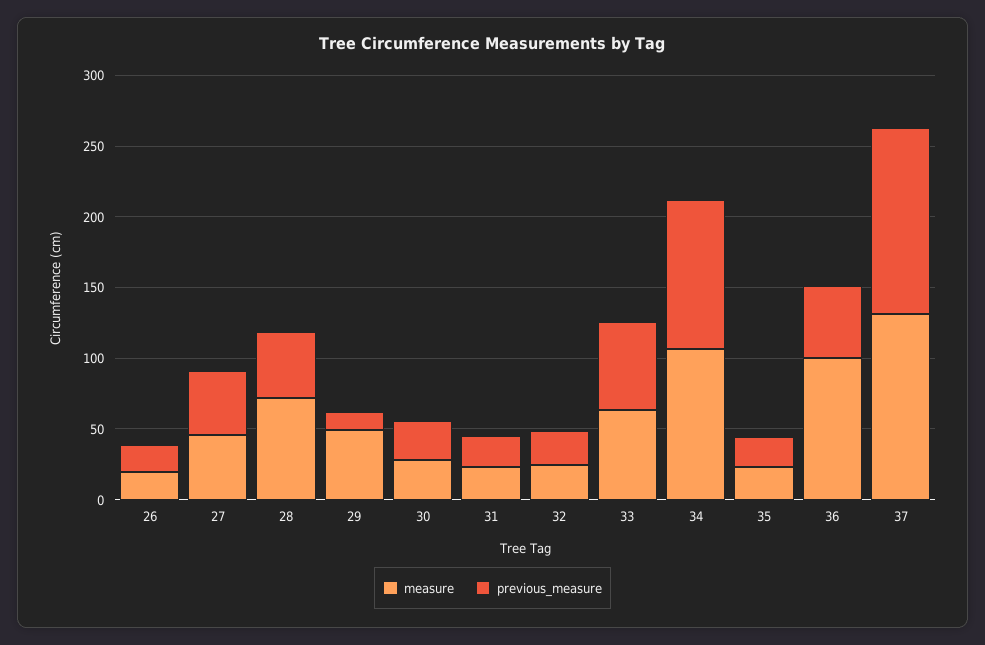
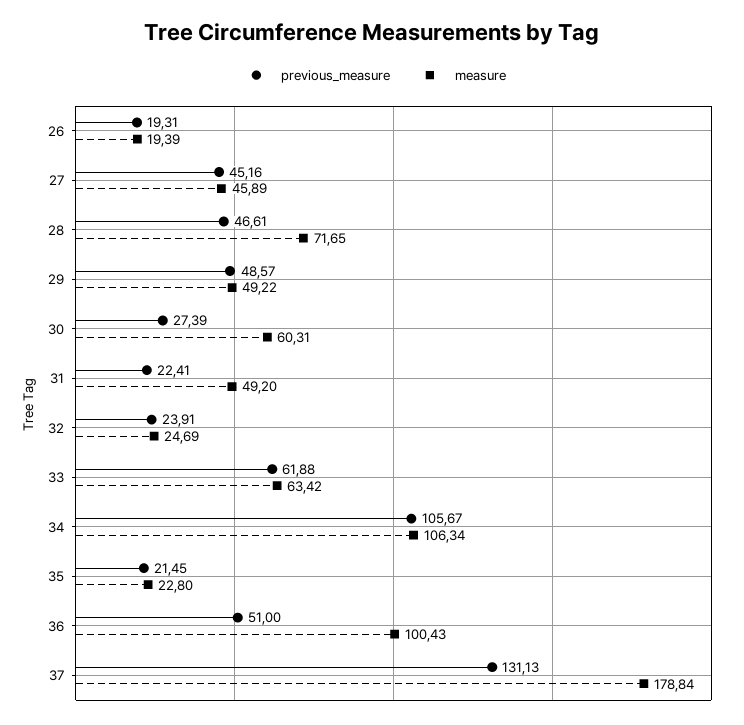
  {
    "measure": {
      "26": 19.39,
      "27": 45.89,
      "28": 71.65,
      "29": 49.22,
-     "30": 30,
+     "30": 60.31,
-     "31": 20,
+     "31": 49.2,
      "32": 24.69,
      "33": 63.42,
      "34": 106.34,
      "35": 22.8,
      "36": 100.43,
-     "37": 130
+     "37": 178.84
    },
    "previous_measure": {
      "26": 19.31,
      "27": 45.16,
      "28": 46.61,
-     "29": 10,
+     "29": 48.57,
      "30": 27.39,
      "31": 22.41,
      "32": 23.91,
      "33": 61.88,
      "34": 105.67,
      "35": 21.45,
      "36": 51,
      "37": 131.13
    }
  }

